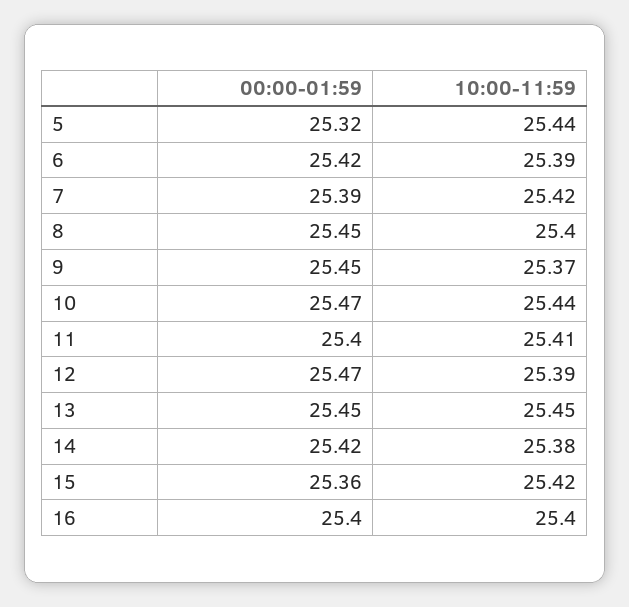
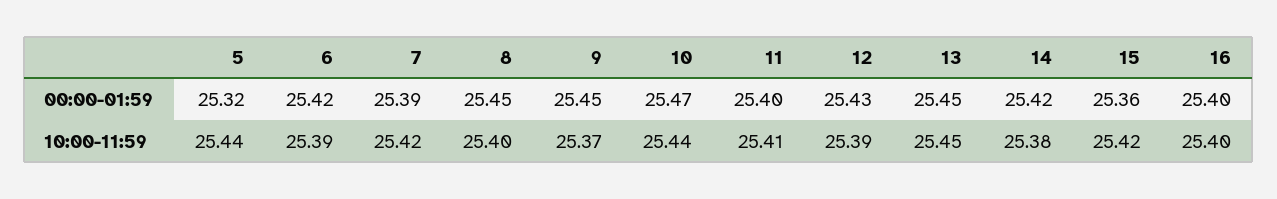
  {
    "00:00-01:59": {
      "5": 25.32,
      "6": 25.42,
      "7": 25.39,
      "8": 25.45,
      "9": 25.45,
      "10": 25.47,
      "11": 25.4,
-     "12": 25.47,
+     "12": 25.43,
      "13": 25.45,
      "14": 25.42,
      "15": 25.36,
      "16": 25.4
    },
    "10:00-11:59": {
      "5": 25.44,
      "6": 25.39,
      "7": 25.42,
      "8": 25.4,
      "9": 25.37,
      "10": 25.44,
      "11": 25.41,
      "12": 25.39,
      "13": 25.45,
      "14": 25.38,
      "15": 25.42,
      "16": 25.4
    }
  }

